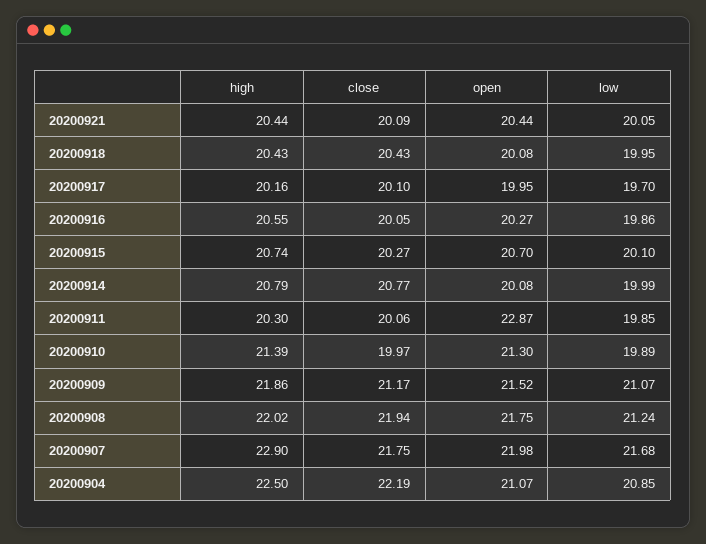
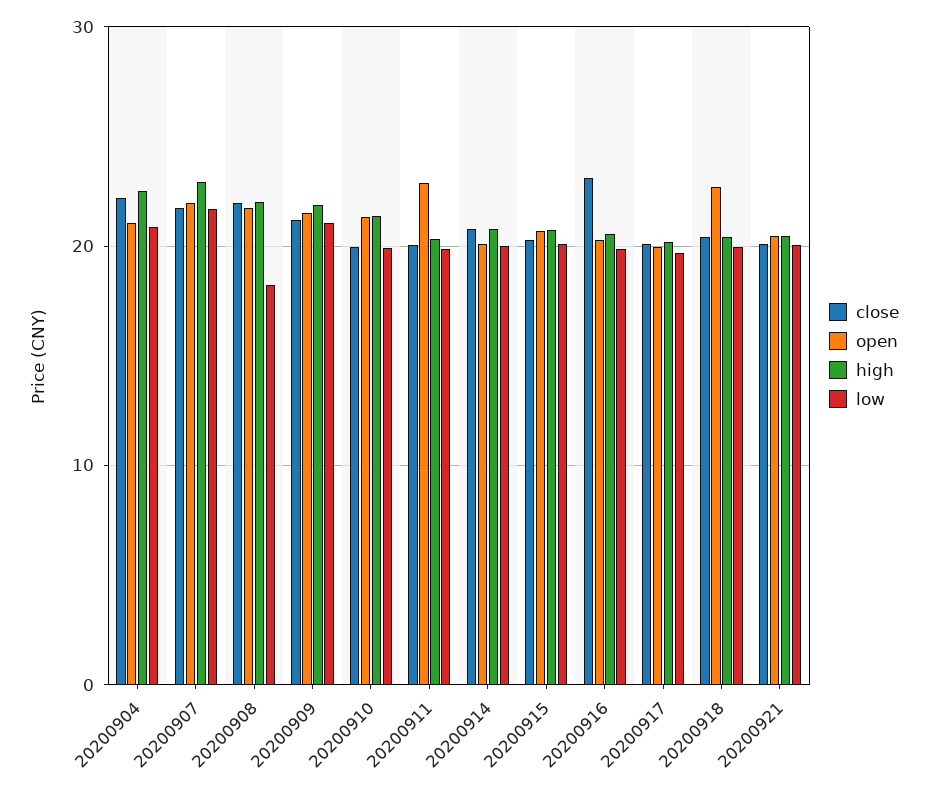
  {
    "high": {
      "20200921": 20.44,
      "20200918": 20.43,
      "20200917": 20.16,
      "20200916": 20.55,
      "20200915": 20.74,
      "20200914": 20.79,
      "20200911": 20.3,
      "20200910": 21.39,
      "20200909": 21.86,
      "20200908": 22.02,
      "20200907": 22.9,
      "20200904": 22.5
    },
    "close": {
      "20200921": 20.09,
      "20200918": 20.43,
      "20200917": 20.1,
-     "20200916": 20.05,
+     "20200916": 23,
      "20200915": 20.27,
      "20200914": 20.77,
      "20200911": 20.06,
      "20200910": 19.97,
      "20200909": 21.17,
      "20200908": 21.94,
      "20200907": 21.75,
      "20200904": 22.19
    },
    "open": {
      "20200921": 20.44,
-     "20200918": 20.08,
+     "20200918": 23,
      "20200917": 19.95,
      "20200916": 20.27,
      "20200915": 20.7,
      "20200914": 20.08,
      "20200911": 22.87,
      "20200910": 21.3,
      "20200909": 21.52,
      "20200908": 21.75,
      "20200907": 21.98,
      "20200904": 21.07
    },
    "low": {
      "20200921": 20.05,
      "20200918": 19.95,
      "20200917": 19.7,
      "20200916": 19.86,
      "20200915": 20.1,
      "20200914": 19.99,
      "20200911": 19.85,
      "20200910": 19.89,
      "20200909": 21.07,
-     "20200908": 21.24,
+     "20200908": 18,
      "20200907": 21.68,
      "20200904": 20.85
    }
  }

